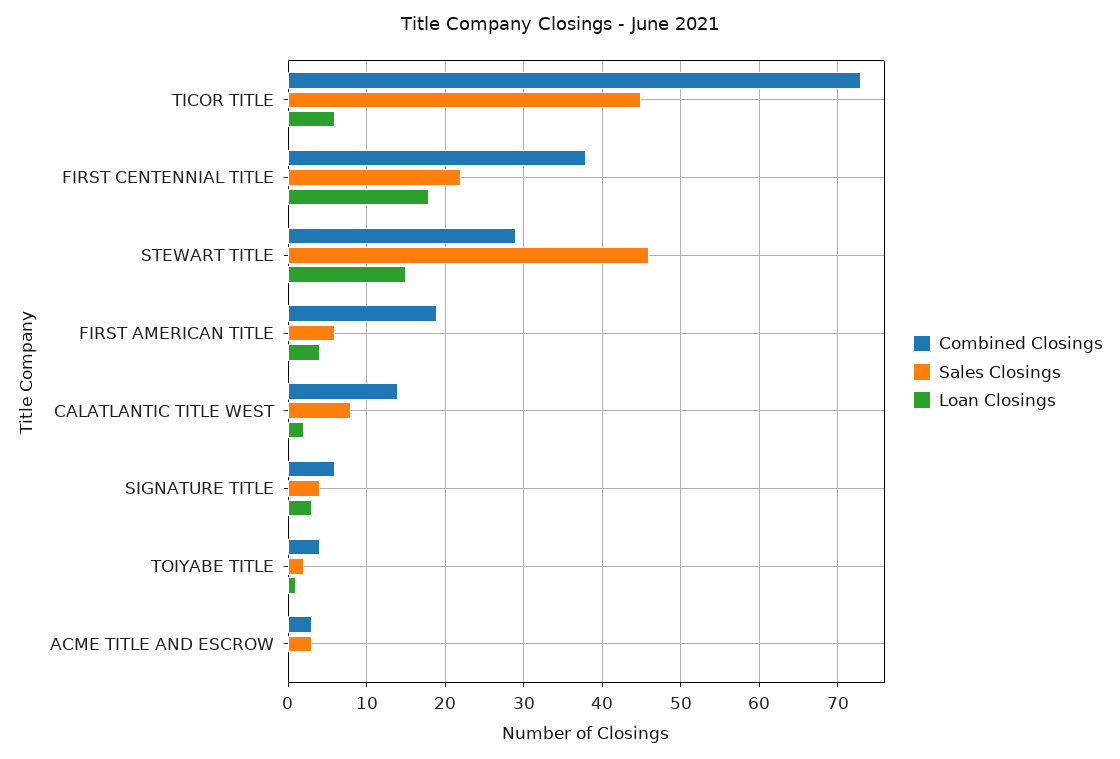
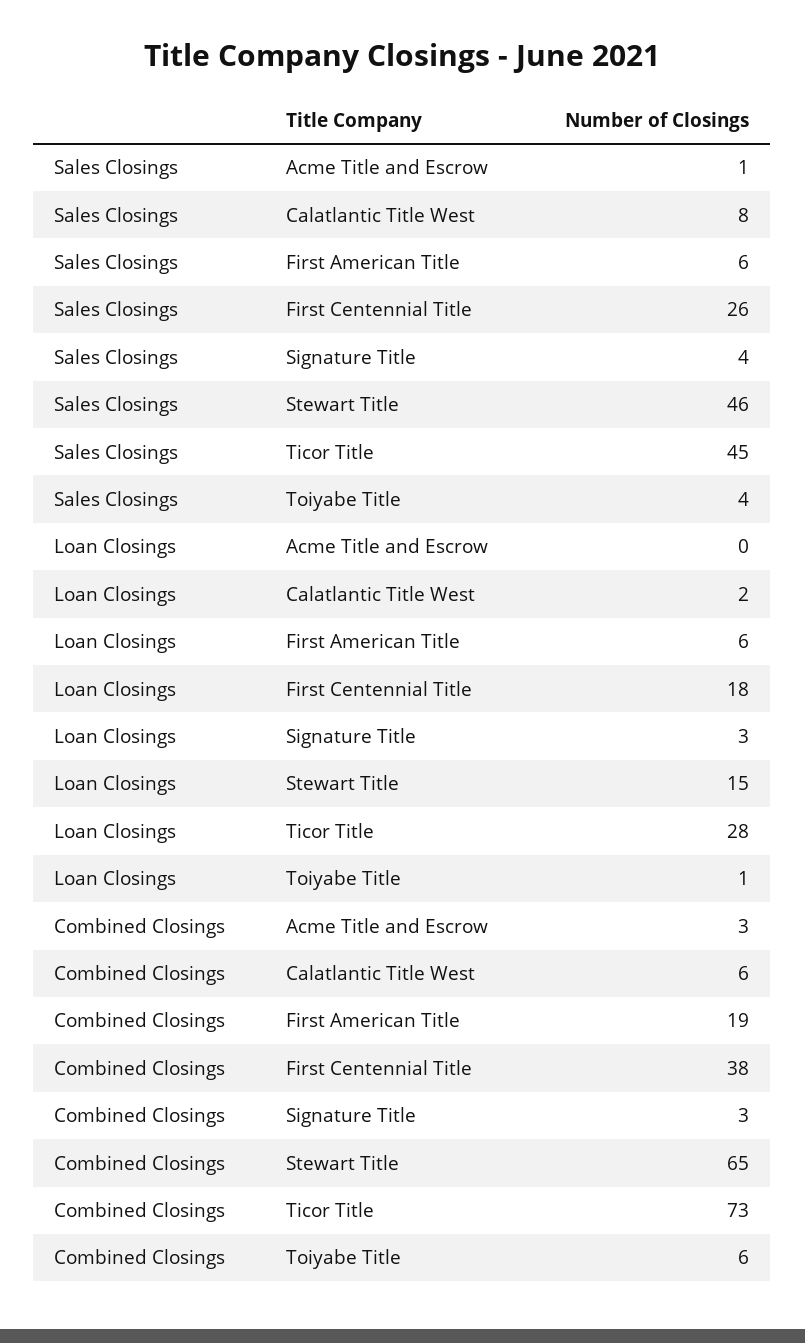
  {
    "Combined Closings": {
      "TICOR TITLE": 73,
      "FIRST CENTENNIAL TITLE": 38,
-     "STEWART TITLE": 29,
+     "STEWART TITLE": 65,
      "FIRST AMERICAN TITLE": 19,
-     "CALATLANTIC TITLE WEST": 14,
+     "CALATLANTIC TITLE WEST": 6,
-     "SIGNATURE TITLE": 6,
+     "SIGNATURE TITLE": 3,
-     "TOIYABE TITLE": 4,
+     "TOIYABE TITLE": 6,
      "ACME TITLE AND ESCROW": 3
    },
    "Sales Closings": {
      "TICOR TITLE": 45,
-     "FIRST CENTENNIAL TITLE": 22,
+     "FIRST CENTENNIAL TITLE": 26,
      "STEWART TITLE": 46,
      "FIRST AMERICAN TITLE": 6,
      "CALATLANTIC TITLE WEST": 8,
      "SIGNATURE TITLE": 4,
-     "TOIYABE TITLE": 2,
+     "TOIYABE TITLE": 4,
-     "ACME TITLE AND ESCROW": 3
+     "ACME TITLE AND ESCROW": 1
    },
    "Loan Closings": {
-     "TICOR TITLE": 6,
+     "TICOR TITLE": 28,
      "FIRST CENTENNIAL TITLE": 18,
      "STEWART TITLE": 15,
-     "FIRST AMERICAN TITLE": 4,
+     "FIRST AMERICAN TITLE": 6,
      "CALATLANTIC TITLE WEST": 2,
      "SIGNATURE TITLE": 3,
      "TOIYABE TITLE": 1,
      "ACME TITLE AND ESCROW": 0
    }
  }

